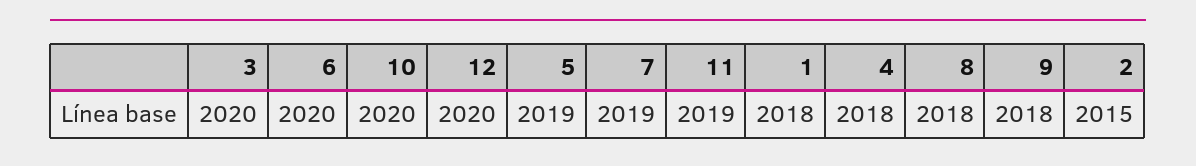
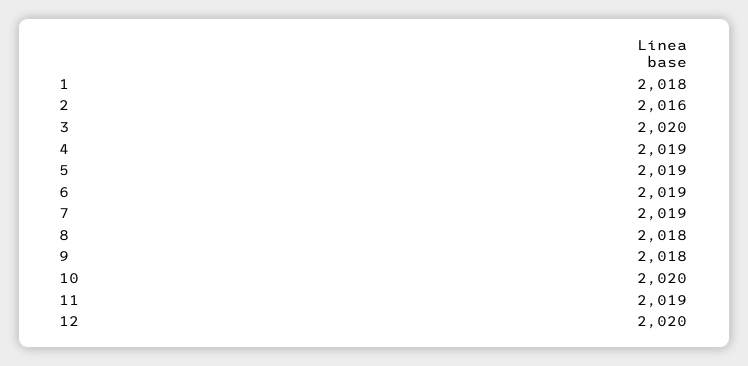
  {
    "3": 2020,
-   "6": 2020,
+   "6": 2019,
    "10": 2020,
    "12": 2020,
    "5": 2019,
    "7": 2019,
    "11": 2019,
    "1": 2018,
-   "4": 2018,
+   "4": 2019,
    "8": 2018,
    "9": 2018,
-   "2": 2015
+   "2": 2016
  }

